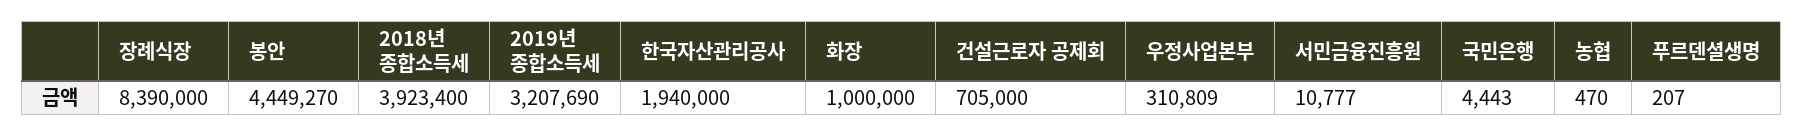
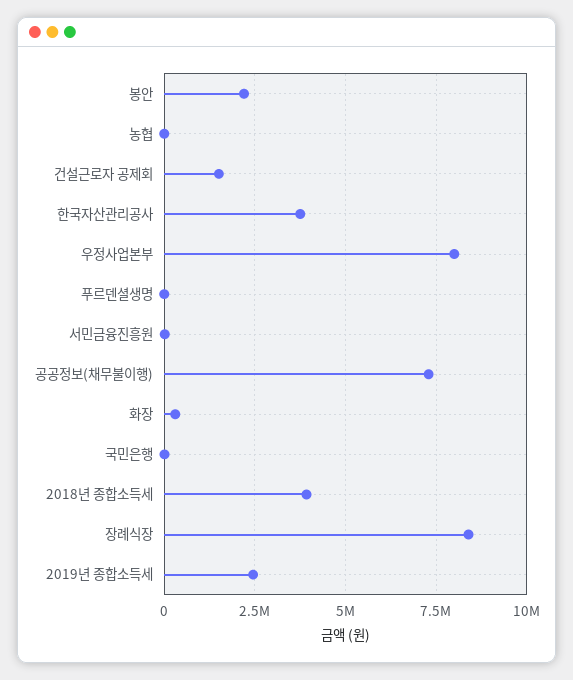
  {
    "장례식장": 8390000,
-   "봉안": 4449270,
+   "봉안": 2250000,
    "2018년 종합소득세": 3923400,
-   "2019년 종합소득세": 3207690,
+   "2019년 종합소득세": 2500000,
-   "한국자산관리공사": 1940000,
+   "한국자산관리공사": 3750000,
-   "화장": 1000000,
+   "화장": 250000,
-   "건설근로자 공제회": 705000,
+   "건설근로자 공제회": 1500000,
-   "우정사업본부": 310809,
+   "우정사업본부": 8000000,
    "서민금융진흥원": 10777,
    "국민은행": 4443,
    "농협": 470,
-   "푸르덴셜생명": 207
+   "푸르덴셜생명": 207,
+   "공공정보(채무불이행)": 7250000
  }

